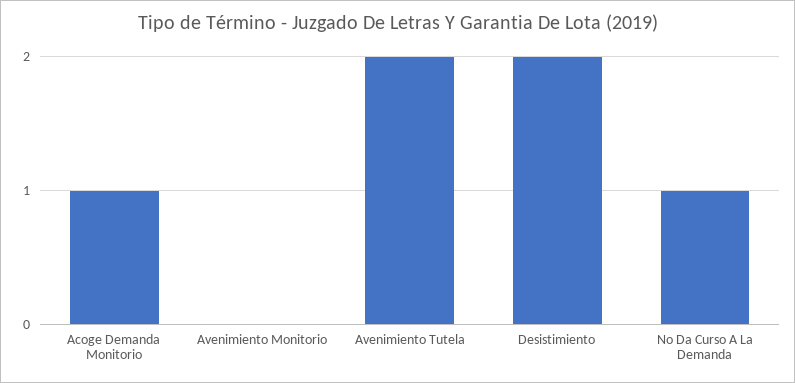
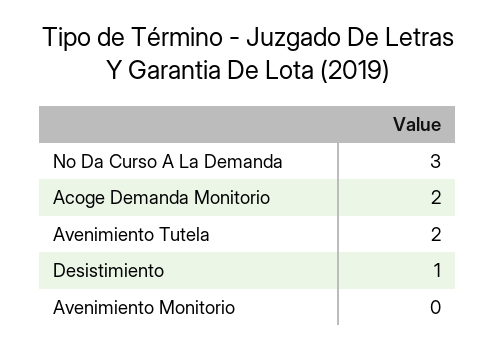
  {
-   "Acoge Demanda Monitorio": 1,
+   "Acoge Demanda Monitorio": 2,
    "Avenimiento Monitorio": 0,
    "Avenimiento Tutela": 2,
-   "Desistimiento": 2,
+   "Desistimiento": 1,
-   "No Da Curso A La Demanda": 1
+   "No Da Curso A La Demanda": 3
  }

